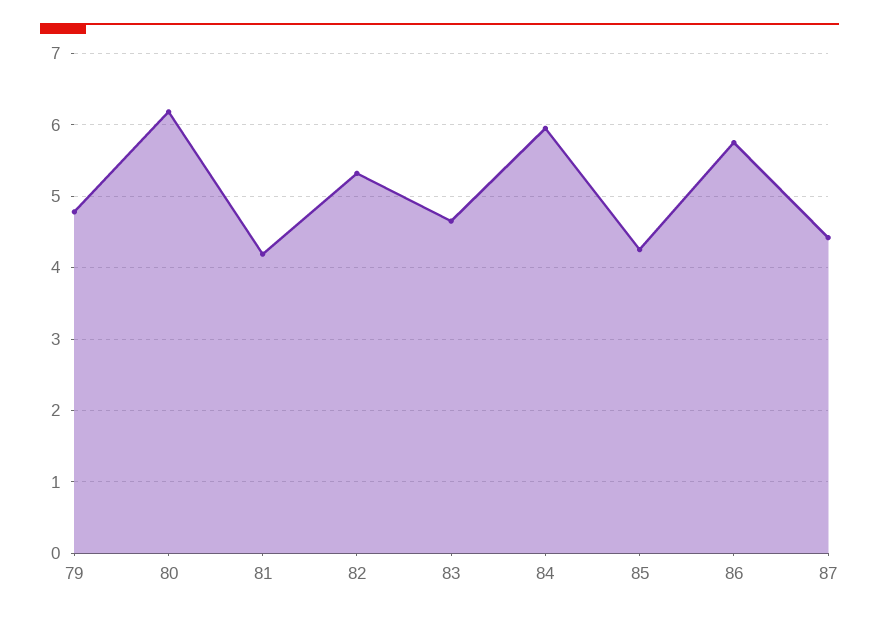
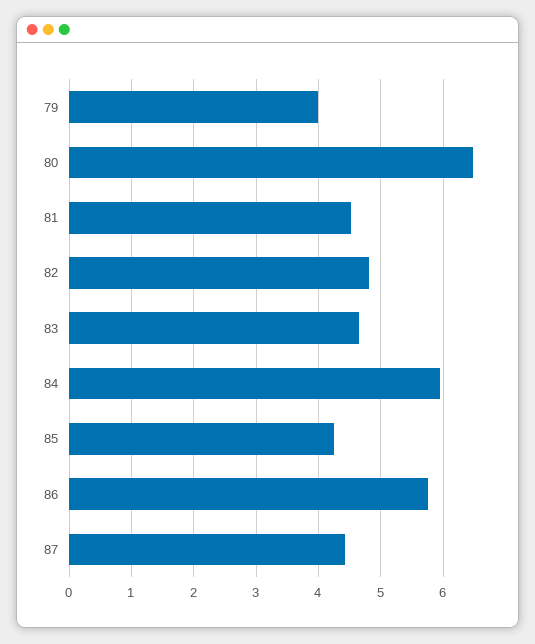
  {
-   "79": 4.8,
+   "79": 4,
-   "80": 6.2,
+   "80": 6.5,
-   "81": 4.2,
+   "81": 4.5,
-   "82": 5.3,
+   "82": 4.8,
    "83": 4.7,
    "84": 6,
    "85": 4.3,
    "86": 5.8,
    "87": 4.4
  }

